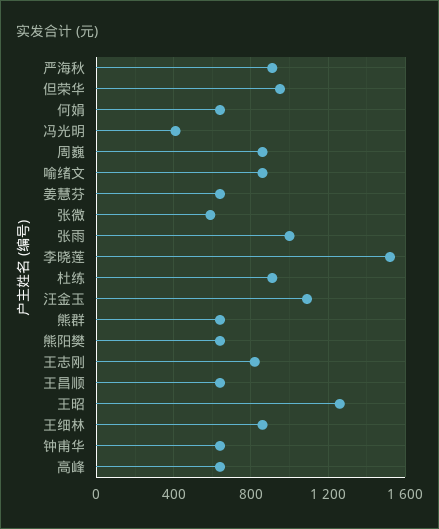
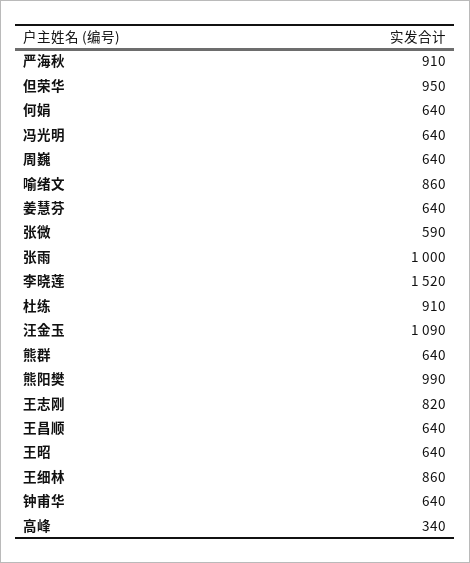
  {
    "严海秋": 910,
    "但荣华": 950,
    "何娟": 640,
-   "冯光明": 400,
+   "冯光明": 640,
-   "周巍": 850,
+   "周巍": 640,
    "喻绪文": 860,
    "姜慧芬": 640,
    "张微": 590,
    "张雨": 1000,
    "李晓莲": 1520,
    "杜练": 910,
    "汪金玉": 1090,
    "熊群": 640,
-   "熊阳樊": 650,
+   "熊阳樊": 990,
    "王志刚": 820,
    "王昌顺": 640,
-   "王昭": 1250,
+   "王昭": 640,
    "王细林": 860,
    "钟甫华": 640,
-   "高峰": 650
+   "高峰": 340
  }

